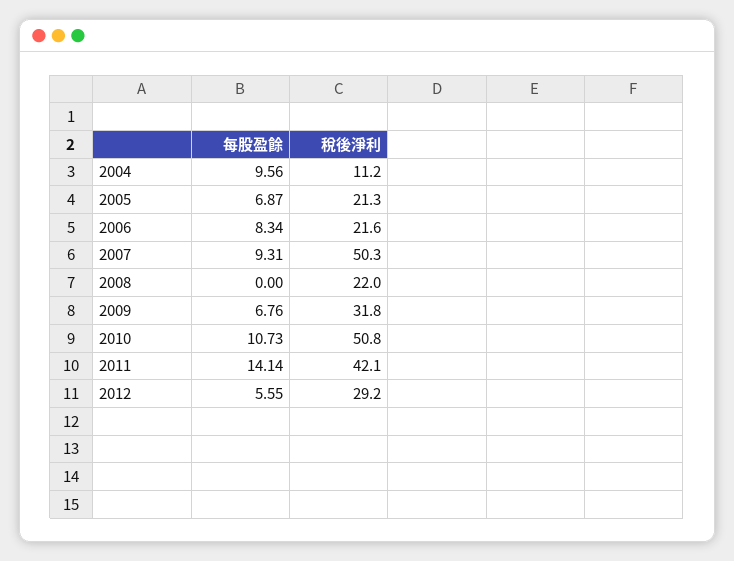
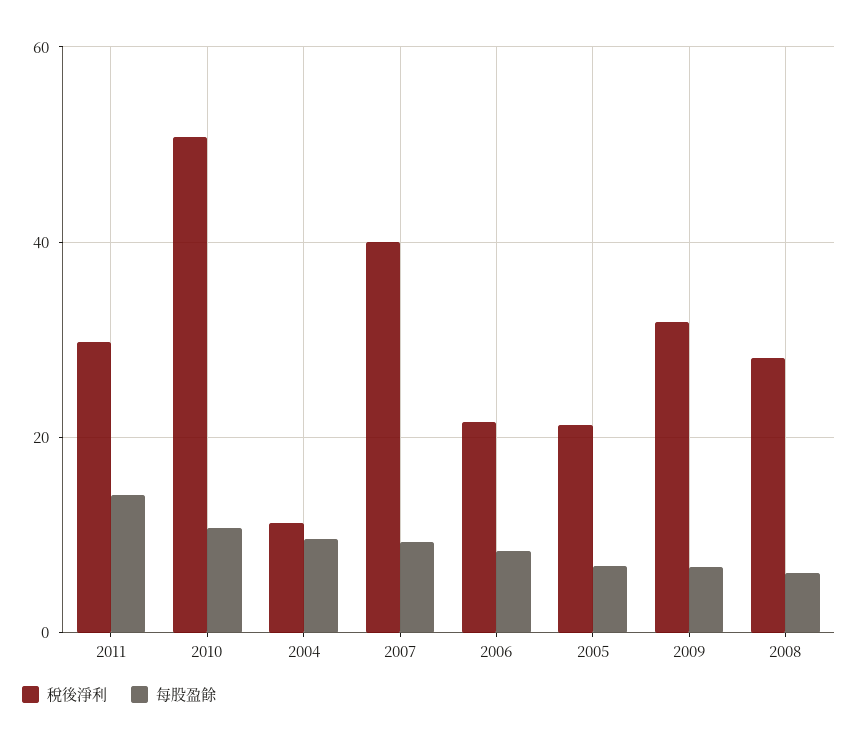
  {
    "每股盈餘": {
      "2004": 9.56,
      "2005": 6.87,
      "2006": 8.34,
      "2007": 9.31,
-     "2008": 0,
+     "2008": 6,
      "2009": 6.76,
      "2010": 10.73,
-     "2011": 14.14,
+     "2011": 14.14
-     "2012": 5.55
    },
    "稅後淨利": {
      "2004": 11.2,
      "2005": 21.3,
      "2006": 21.6,
-     "2007": 50.3,
+     "2007": 40,
-     "2008": 22,
+     "2008": 28,
      "2009": 31.8,
      "2010": 50.8,
-     "2011": 42.1,
+     "2011": 30
-     "2012": 29.2
    }
  }

